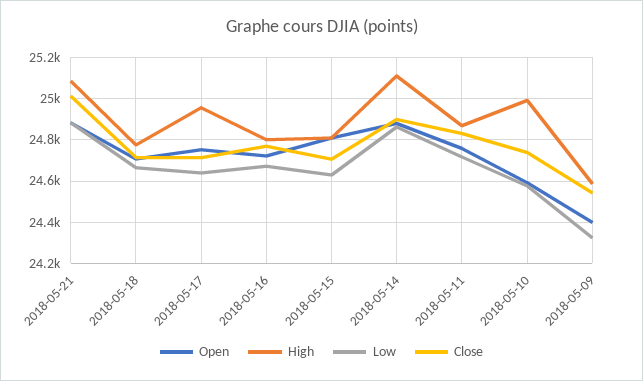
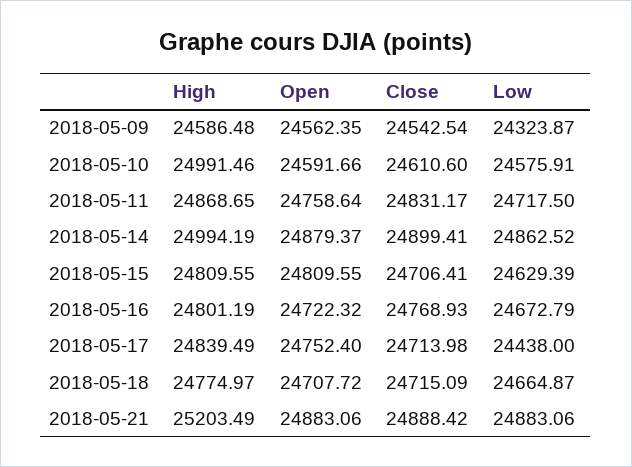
  {
    "Open": {
      "2018-05-21": 24883.06,
      "2018-05-18": 24707.72,
      "2018-05-17": 24752.4,
      "2018-05-16": 24722.32,
      "2018-05-15": 24809.55,
      "2018-05-14": 24879.37,
      "2018-05-11": 24758.64,
      "2018-05-10": 24591.66,
-     "2018-05-09": 24400
+     "2018-05-09": 24562.35
    },
    "High": {
-     "2018-05-21": 25100,
+     "2018-05-21": 25203.49,
      "2018-05-18": 24774.97,
-     "2018-05-17": 24950,
+     "2018-05-17": 24839.49,
      "2018-05-16": 24801.19,
      "2018-05-15": 24809.55,
-     "2018-05-14": 25100,
+     "2018-05-14": 24994.19,
      "2018-05-11": 24868.65,
      "2018-05-10": 24991.46,
      "2018-05-09": 24586.48
    },
    "Low": {
      "2018-05-21": 24883.06,
      "2018-05-18": 24664.87,
-     "2018-05-17": 24650,
+     "2018-05-17": 24438,
      "2018-05-16": 24672.79,
      "2018-05-15": 24629.39,
      "2018-05-14": 24862.52,
      "2018-05-11": 24717.5,
      "2018-05-10": 24575.91,
      "2018-05-09": 24323.87
    },
    "Close": {
-     "2018-05-21": 25000,
+     "2018-05-21": 24888.42,
      "2018-05-18": 24715.09,
      "2018-05-17": 24713.98,
      "2018-05-16": 24768.93,
      "2018-05-15": 24706.41,
      "2018-05-14": 24899.41,
      "2018-05-11": 24831.17,
-     "2018-05-10": 24750,
+     "2018-05-10": 24610.6,
      "2018-05-09": 24542.54
    }
  }

